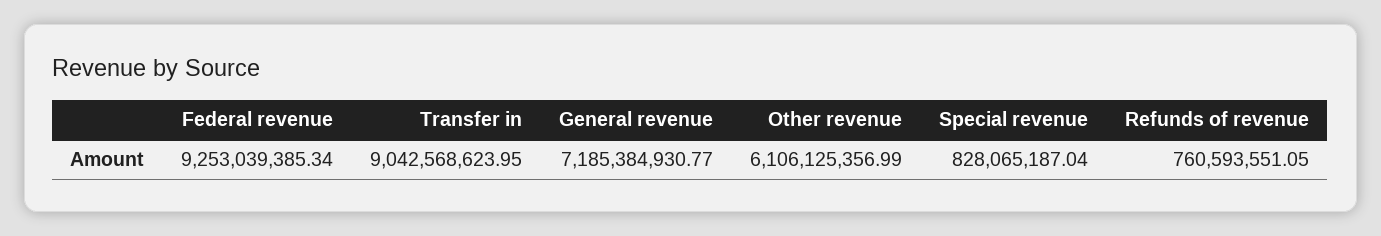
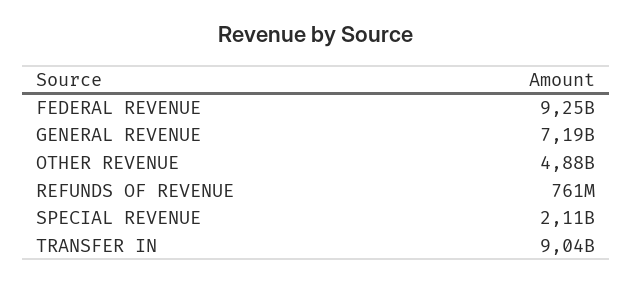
  {
    "Federal revenue": 9253039385.34,
    "Transfer in": 9042568623.95,
    "General revenue": 7185384930.77,
-   "Other revenue": 6106125356.99,
+   "Other revenue": 4880000000,
-   "Special revenue": 828065187.04,
+   "Special revenue": 2110000000,
    "Refunds of revenue": 760593551.05
  }

